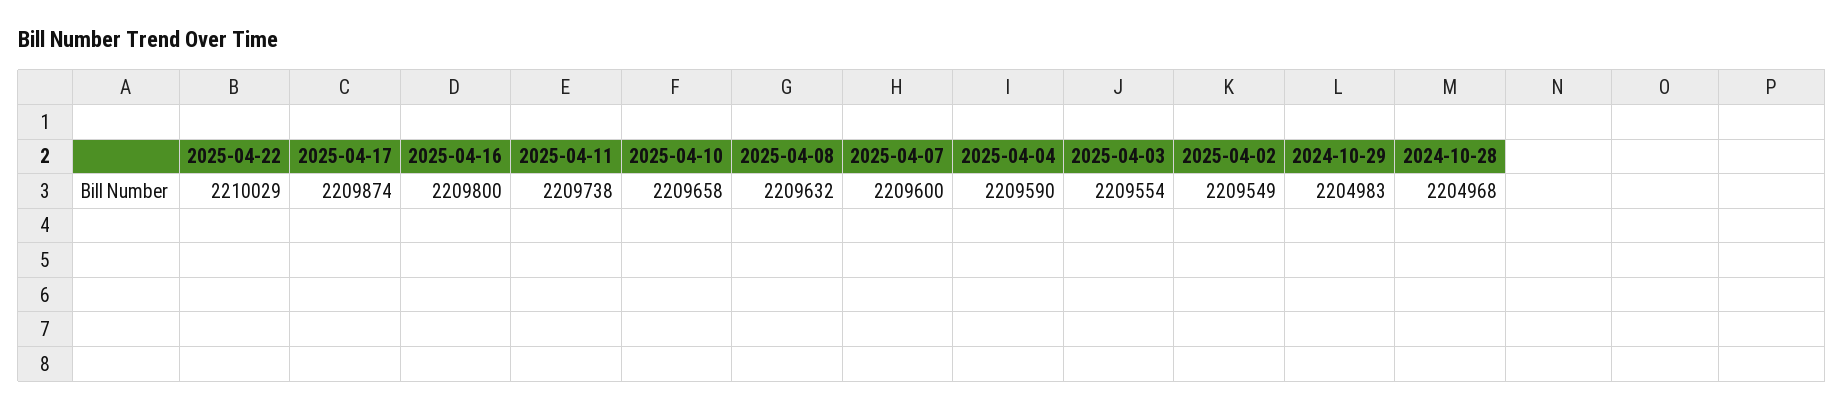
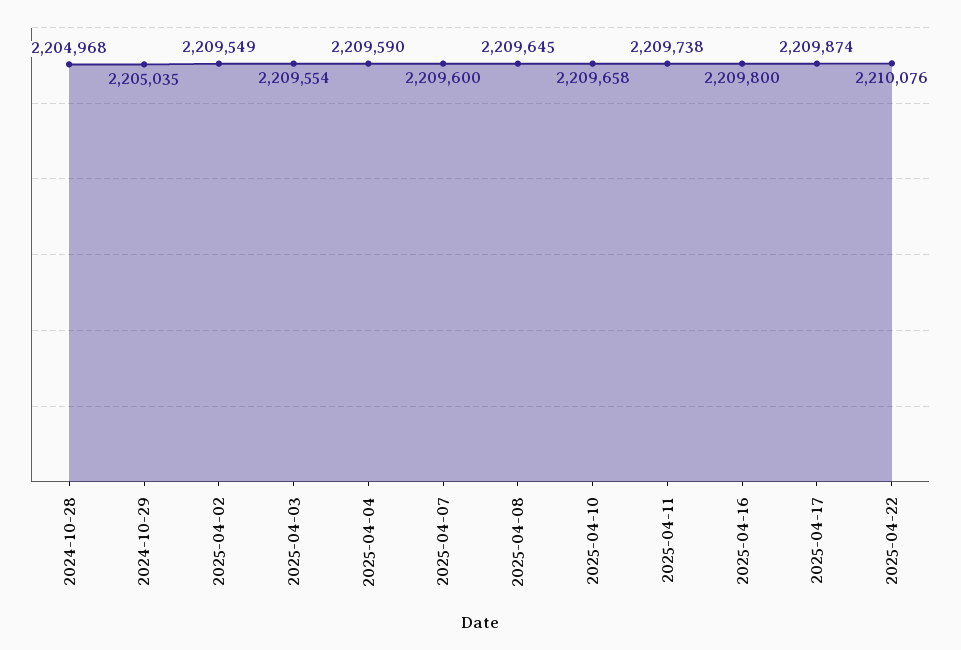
  {
-   "2025-04-22": 2210029,
+   "2025-04-22": 2210076,
    "2025-04-17": 2209874,
    "2025-04-16": 2209800,
    "2025-04-11": 2209738,
    "2025-04-10": 2209658,
-   "2025-04-08": 2209632,
+   "2025-04-08": 2209645,
    "2025-04-07": 2209600,
    "2025-04-04": 2209590,
    "2025-04-03": 2209554,
    "2025-04-02": 2209549,
-   "2024-10-29": 2204983,
+   "2024-10-29": 2205035,
    "2024-10-28": 2204968
  }

